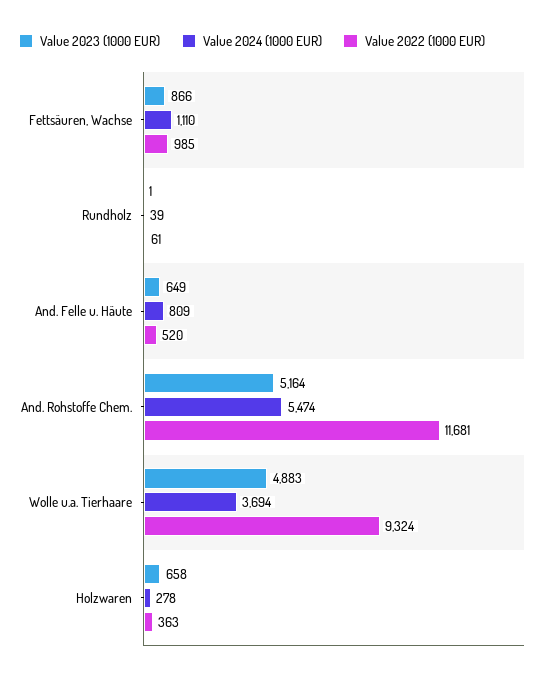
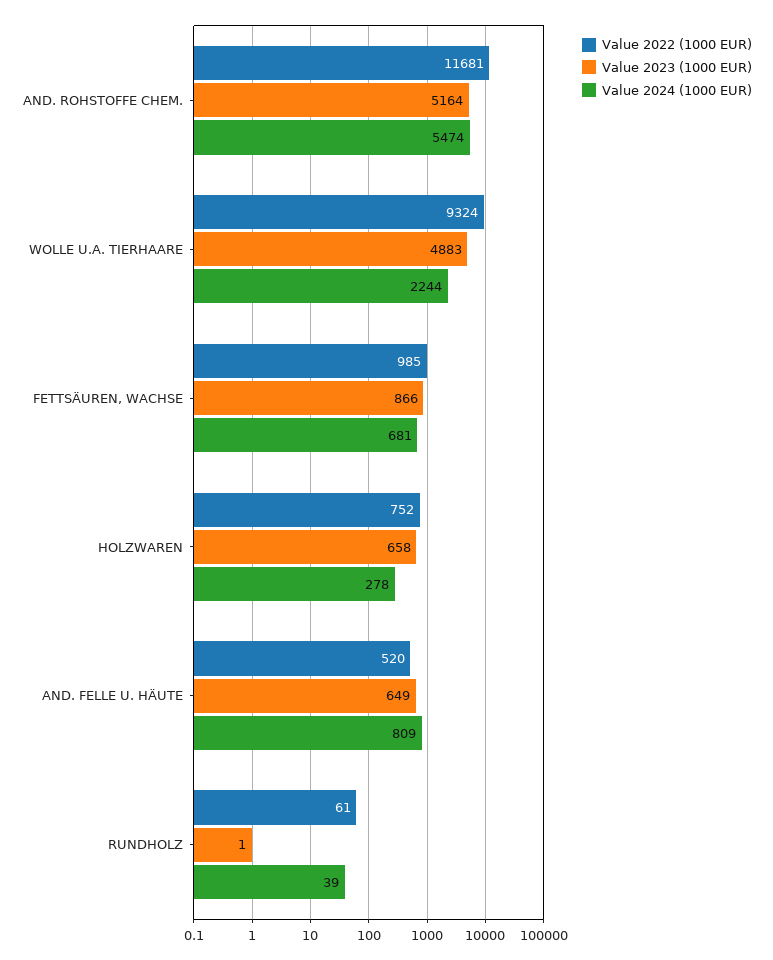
  {
    "Value 2023 (1000 EUR)": {
      "Fettsäuren, Wachse": 866,
      "Rundholz": 1,
      "And. Felle u. Häute": 649,
      "And. Rohstoffe Chem.": 5164,
      "Wolle u.a. Tierhaare": 4883,
      "Holzwaren": 658
    },
    "Value 2024 (1000 EUR)": {
-     "Fettsäuren, Wachse": 1110,
+     "Fettsäuren, Wachse": 681,
      "Rundholz": 39,
      "And. Felle u. Häute": 809,
      "And. Rohstoffe Chem.": 5474,
-     "Wolle u.a. Tierhaare": 3694,
+     "Wolle u.a. Tierhaare": 2244,
      "Holzwaren": 278
    },
    "Value 2022 (1000 EUR)": {
      "Fettsäuren, Wachse": 985,
      "Rundholz": 61,
      "And. Felle u. Häute": 520,
      "And. Rohstoffe Chem.": 11681,
      "Wolle u.a. Tierhaare": 9324,
-     "Holzwaren": 363
+     "Holzwaren": 752
    }
  }

